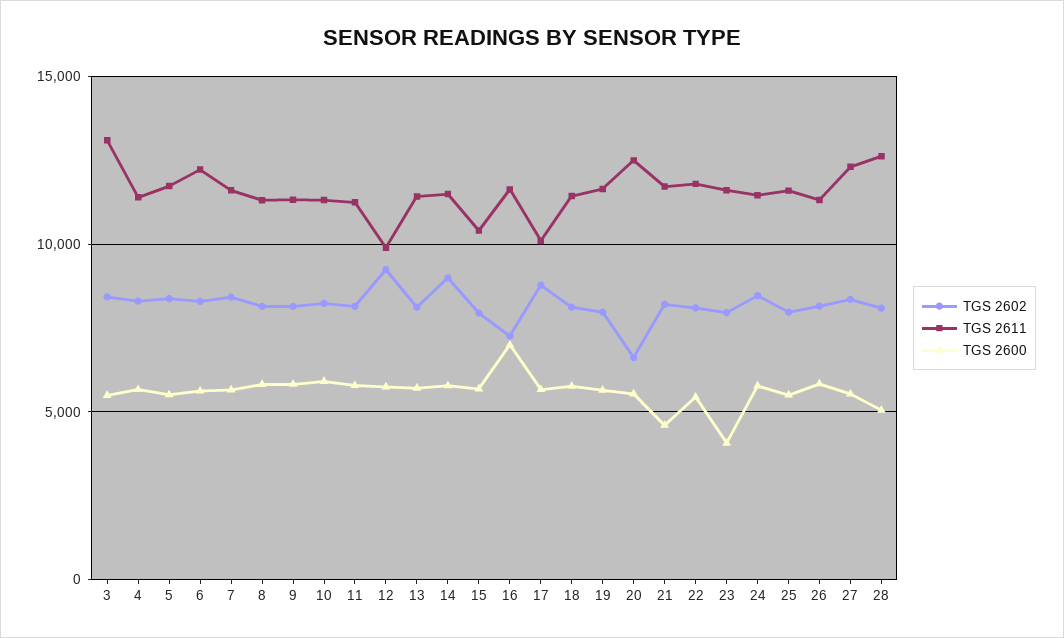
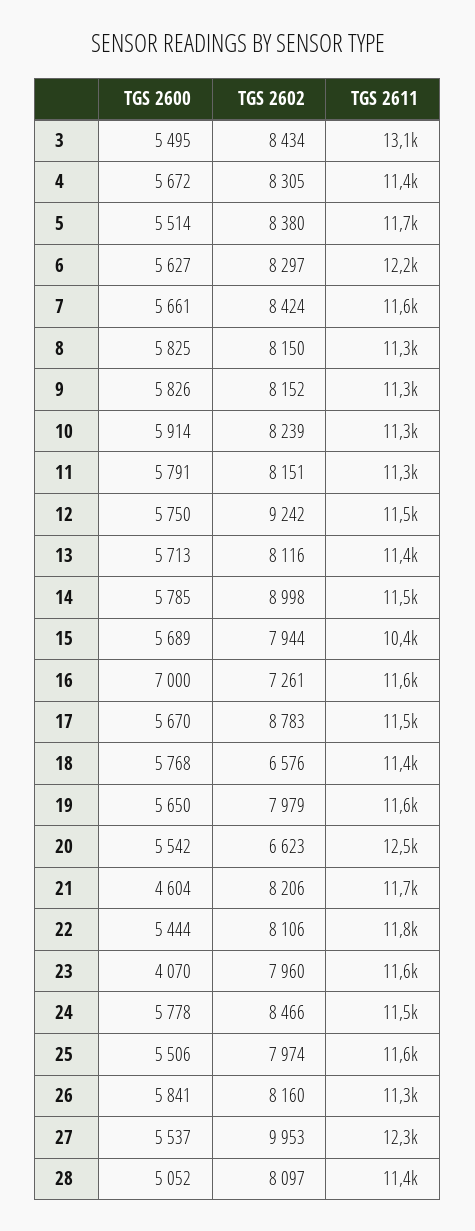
  {
    "TGS 2602": {
      "3": 8434,
      "4": 8305,
      "5": 8380,
      "6": 8297,
      "7": 8424,
      "8": 8150,
      "9": 8152,
      "10": 8239,
      "11": 8151,
      "12": 9242,
      "13": 8116,
      "14": 8998,
      "15": 7944,
      "16": 7261,
      "17": 8783,
-     "18": 8000,
+     "18": 6576,
      "19": 7979,
      "20": 6623,
      "21": 8206,
      "22": 8106,
      "23": 7960,
      "24": 8466,
      "25": 7974,
      "26": 8160,
-     "27": 8500,
+     "27": 9953,
      "28": 8097
    },
    "TGS 2611": {
      "3": 13100,
      "4": 11400,
      "5": 11700,
      "6": 12200,
      "7": 11600,
      "8": 11300,
      "9": 11300,
      "10": 11300,
      "11": 11300,
-     "12": 10000,
+     "12": 11500,
      "13": 11400,
      "14": 11500,
      "15": 10400,
      "16": 11600,
-     "17": 10000,
+     "17": 11500,
      "18": 11400,
      "19": 11600,
      "20": 12500,
      "21": 11700,
      "22": 11800,
      "23": 11600,
      "24": 11500,
      "25": 11600,
      "26": 11300,
      "27": 12300,
-     "28": 12500
+     "28": 11400
    },
    "TGS 2600": {
      "3": 5495,
      "4": 5672,
      "5": 5514,
      "6": 5627,
      "7": 5661,
      "8": 5825,
      "9": 5826,
      "10": 5914,
      "11": 5791,
      "12": 5750,
      "13": 5713,
      "14": 5785,
      "15": 5689,
      "16": 7000,
      "17": 5670,
      "18": 5768,
      "19": 5650,
      "20": 5542,
      "21": 4604,
      "22": 5444,
      "23": 4070,
      "24": 5778,
      "25": 5506,
      "26": 5841,
      "27": 5537,
      "28": 5052
    }
  }

